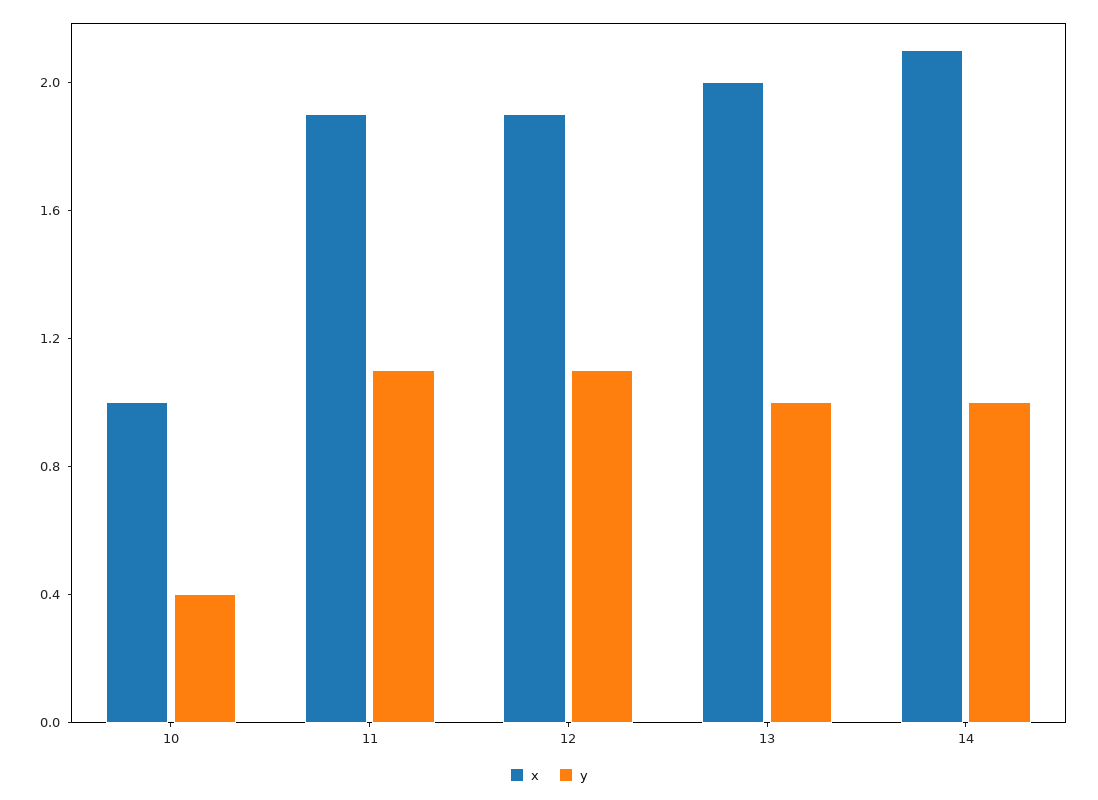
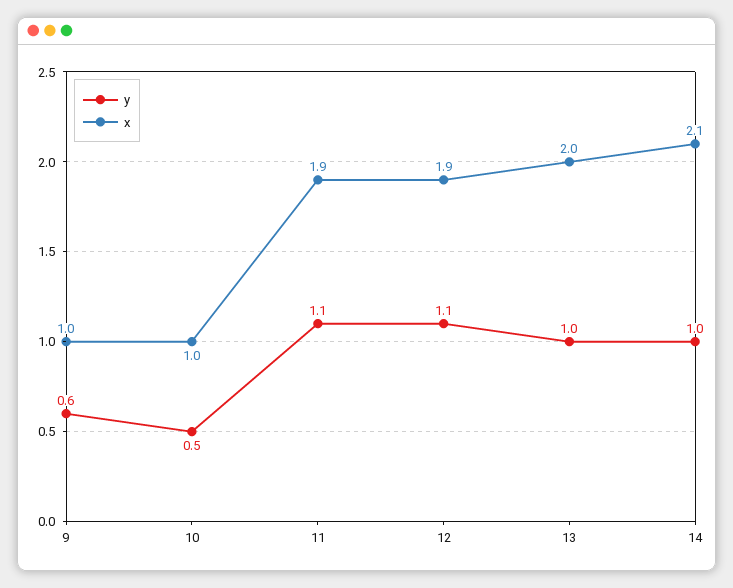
  {
    "x": {
      "10": 1,
      "11": 1.9,
      "12": 1.9,
      "13": 2,
-     "14": 2.1
+     "14": 2.1,
+     "9": 1
    },
    "y": {
-     "10": 0.4,
+     "10": 0.5,
      "11": 1.1,
      "12": 1.1,
      "13": 1,
-     "14": 1
+     "14": 1,
+     "9": 0.6
    }
  }

